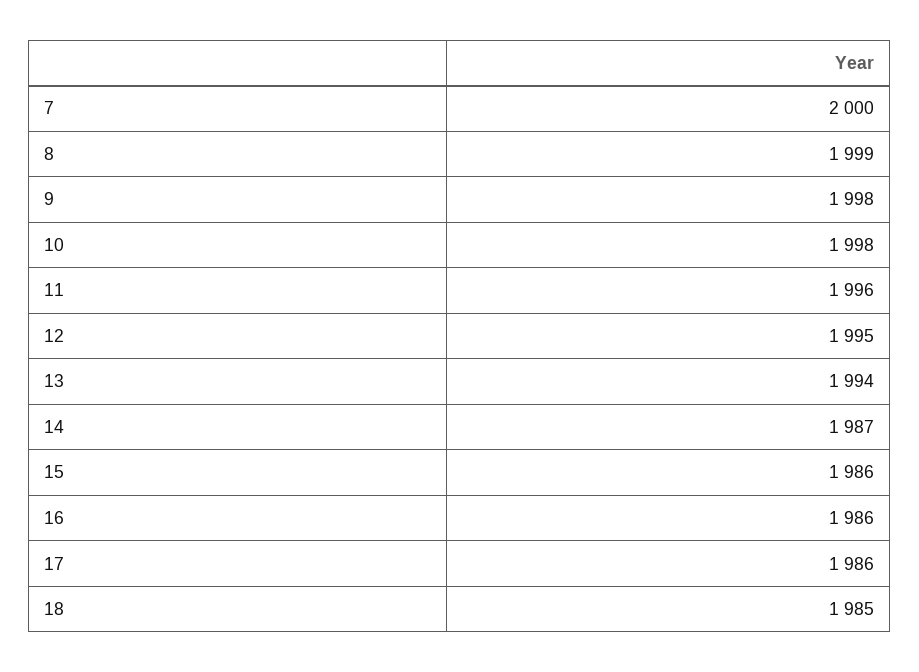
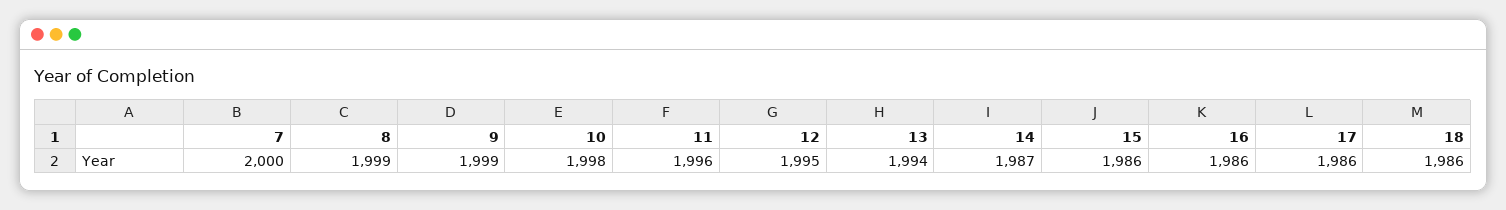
  {
    "7": 2000,
    "8": 1999,
-   "9": 1998,
+   "9": 1999,
    "10": 1998,
    "11": 1996,
    "12": 1995,
    "13": 1994,
    "14": 1987,
    "15": 1986,
    "16": 1986,
    "17": 1986,
-   "18": 1985
+   "18": 1986
  }

